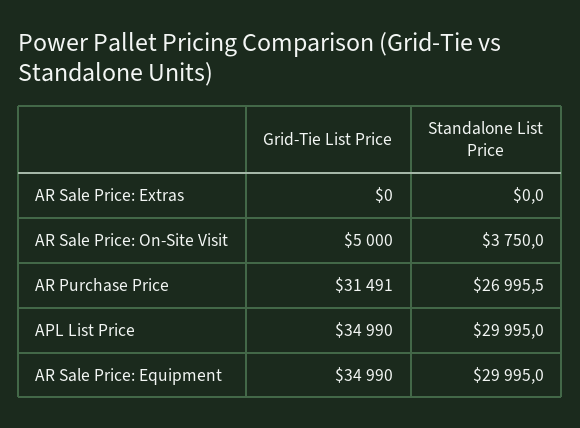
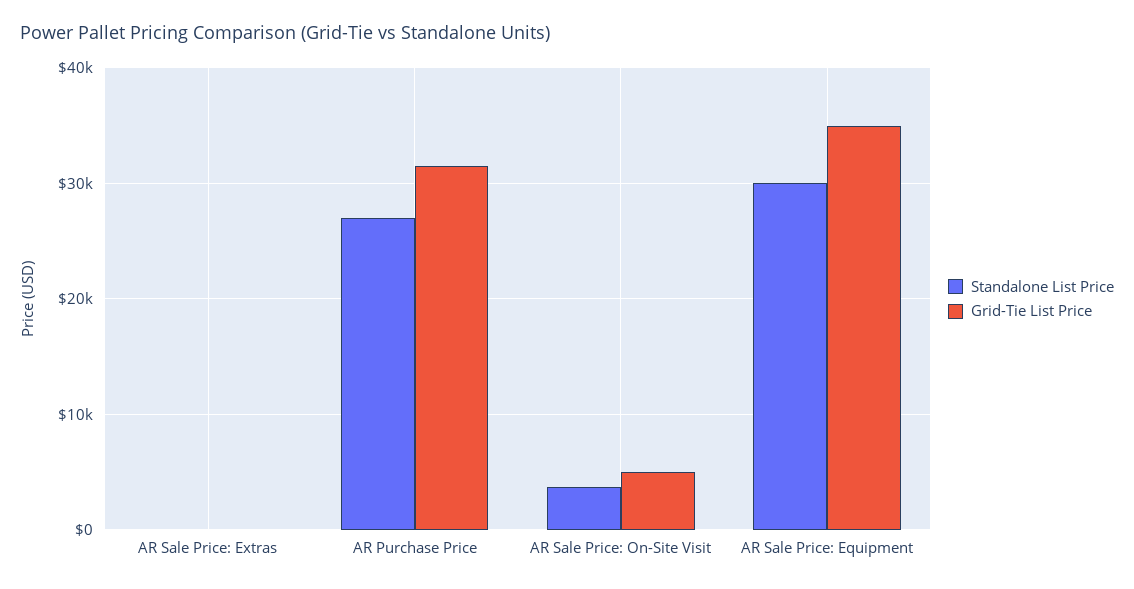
  {
    "Grid-Tie List Price": {
      "AR Sale Price: Extras": 0,
      "AR Sale Price: On-Site Visit": 5000,
      "AR Purchase Price": 31491,
-     "APL List Price": 34990,
      "AR Sale Price: Equipment": 34990
    },
    "Standalone List Price": {
      "AR Sale Price: Extras": 0,
      "AR Sale Price: On-Site Visit": 3750,
      "AR Purchase Price": 26995.5,
-     "APL List Price": 29995,
      "AR Sale Price: Equipment": 29995
    }
  }

